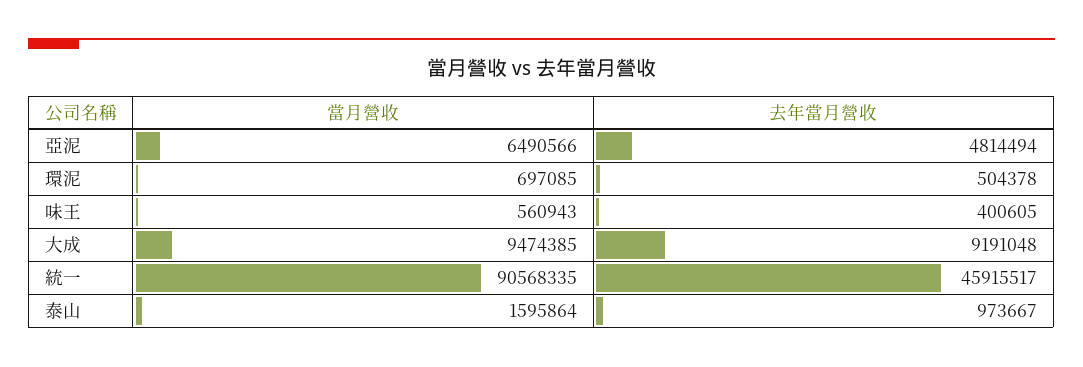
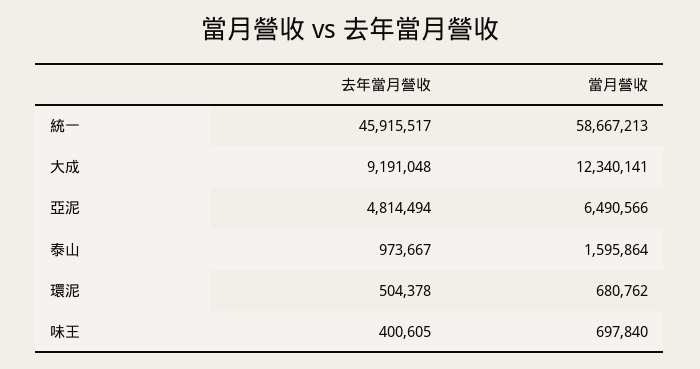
  {
    "當月營收": {
      "亞泥": 6490566,
-     "環泥": 697085,
+     "環泥": 680762,
-     "味王": 560943,
+     "味王": 697840,
-     "大成": 9474385,
+     "大成": 12340141,
-     "統一": 90568335,
+     "統一": 58667213,
      "泰山": 1595864
    },
    "去年當月營收": {
      "亞泥": 4814494,
      "環泥": 504378,
      "味王": 400605,
      "大成": 9191048,
      "統一": 45915517,
      "泰山": 973667
    }
  }

